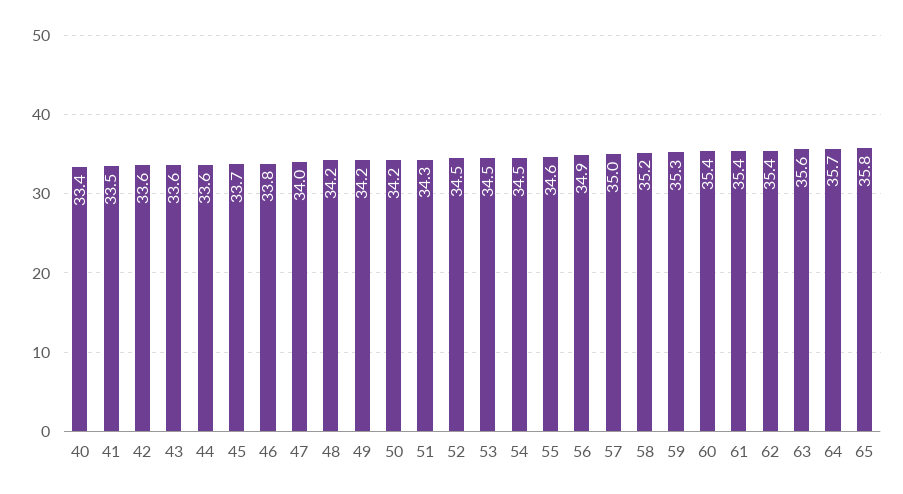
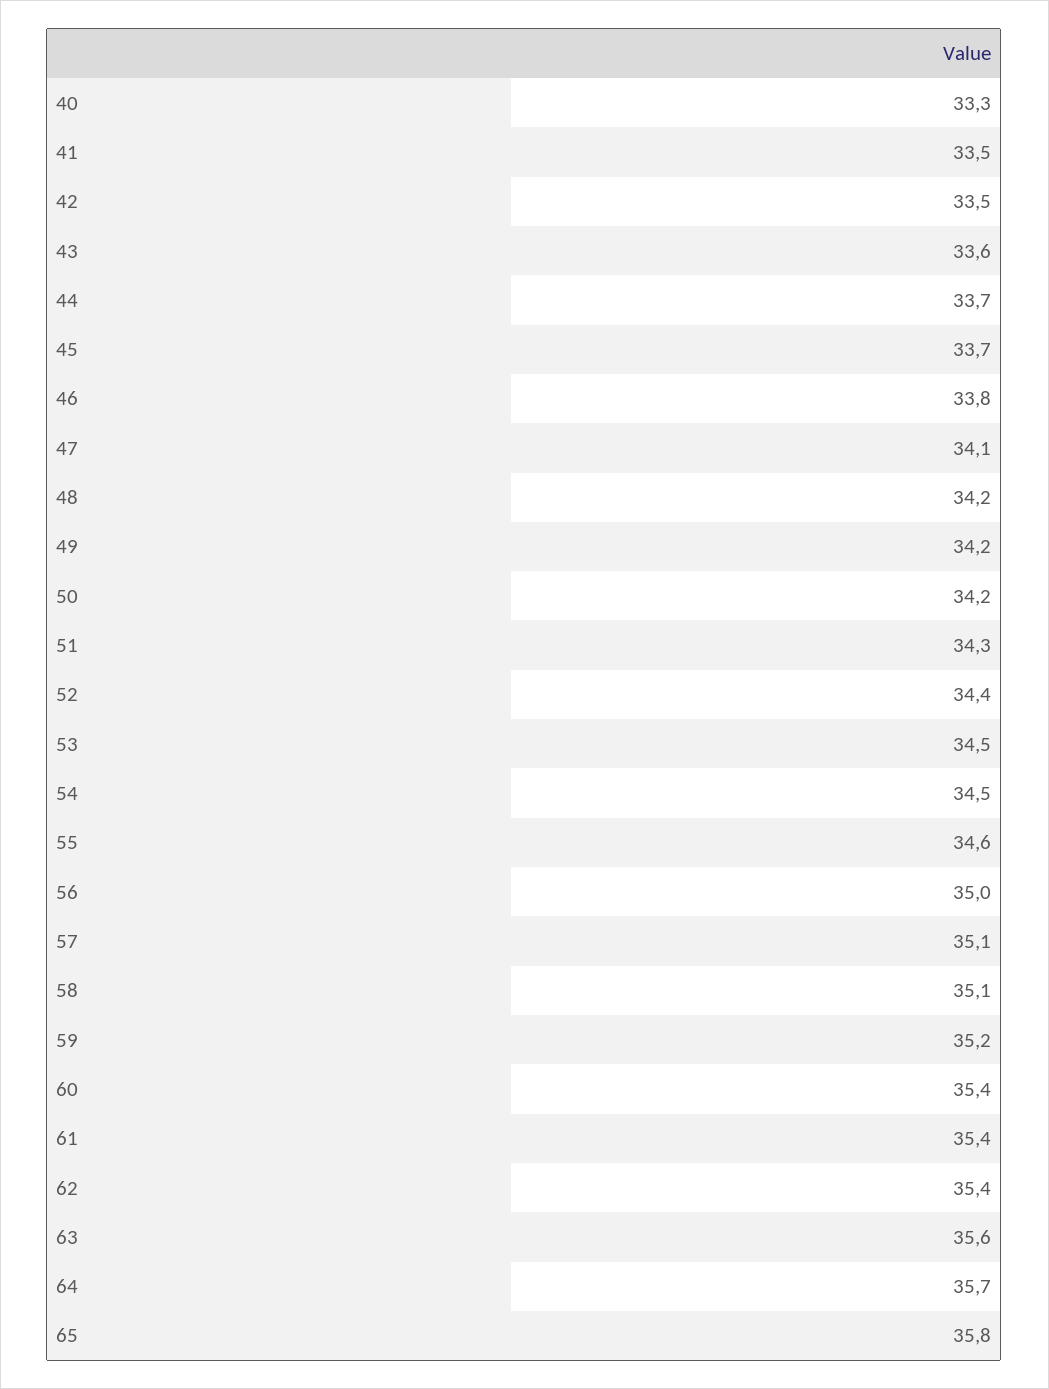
  {
-   "40": 33.4,
+   "40": 33.3,
    "41": 33.5,
-   "42": 33.6,
+   "42": 33.5,
    "43": 33.6,
-   "44": 33.6,
+   "44": 33.7,
    "45": 33.7,
    "46": 33.8,
-   "47": 34,
+   "47": 34.1,
    "48": 34.2,
    "49": 34.2,
    "50": 34.2,
    "51": 34.3,
-   "52": 34.5,
+   "52": 34.4,
    "53": 34.5,
    "54": 34.5,
    "55": 34.6,
-   "56": 34.9,
+   "56": 35,
-   "57": 35,
+   "57": 35.1,
-   "58": 35.2,
+   "58": 35.1,
-   "59": 35.3,
+   "59": 35.2,
    "60": 35.4,
    "61": 35.4,
    "62": 35.4,
    "63": 35.6,
    "64": 35.7,
    "65": 35.8
  }

